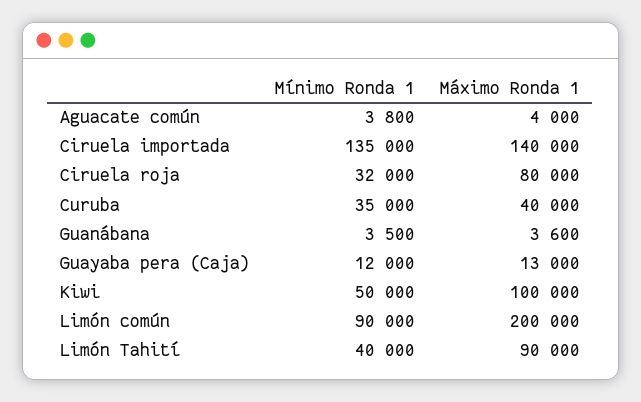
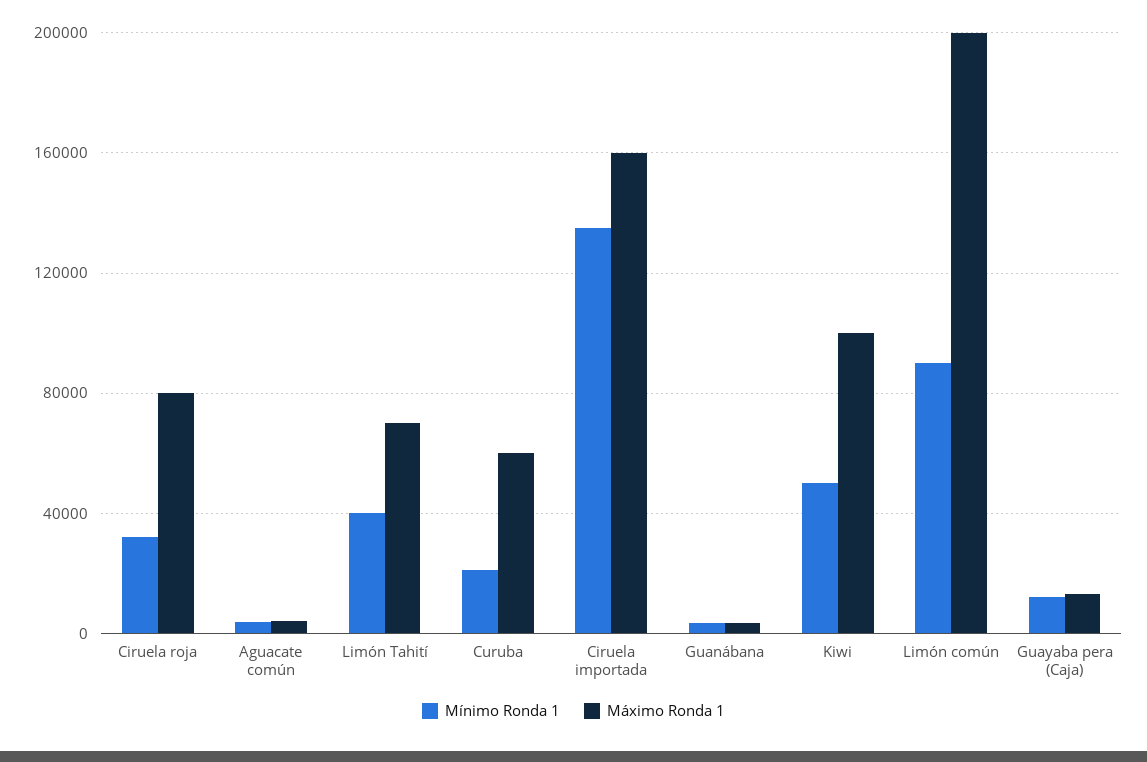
  {
    "Mínimo Ronda 1": {
      "Aguacate común": 3800,
      "Ciruela importada": 135000,
      "Ciruela roja": 32000,
-     "Curuba": 35000,
+     "Curuba": 20000,
      "Guanábana": 3500,
      "Guayaba pera (Caja)": 12000,
      "Kiwi": 50000,
      "Limón común": 90000,
      "Limón Tahití": 40000
    },
    "Máximo Ronda 1": {
      "Aguacate común": 4000,
-     "Ciruela importada": 140000,
+     "Ciruela importada": 160000,
      "Ciruela roja": 80000,
-     "Curuba": 40000,
+     "Curuba": 60000,
      "Guanábana": 3600,
      "Guayaba pera (Caja)": 13000,
      "Kiwi": 100000,
      "Limón común": 200000,
-     "Limón Tahití": 90000
+     "Limón Tahití": 70000
    }
  }

